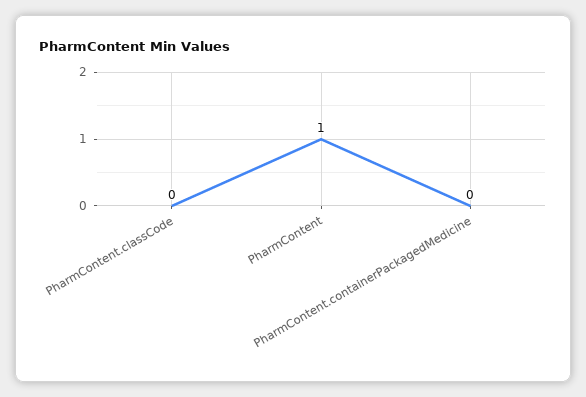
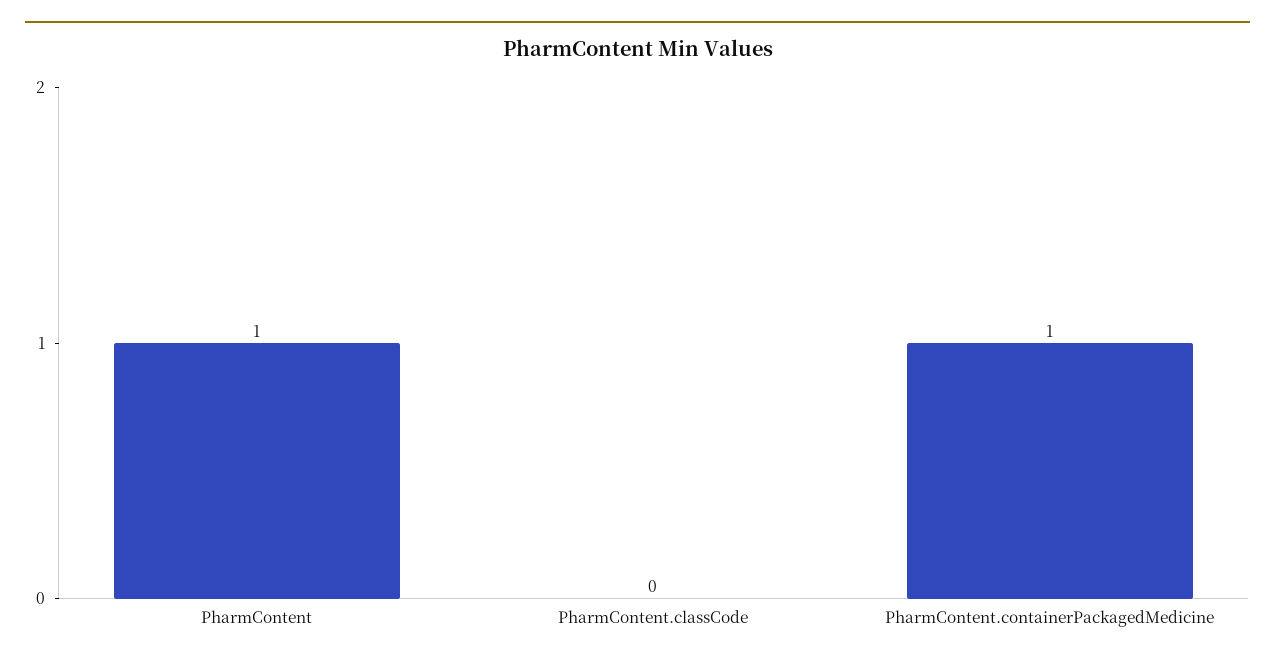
  {
    "PharmContent.classCode": 0,
    "PharmContent": 1,
-   "PharmContent.containerPackagedMedicine": 0
+   "PharmContent.containerPackagedMedicine": 1
  }

